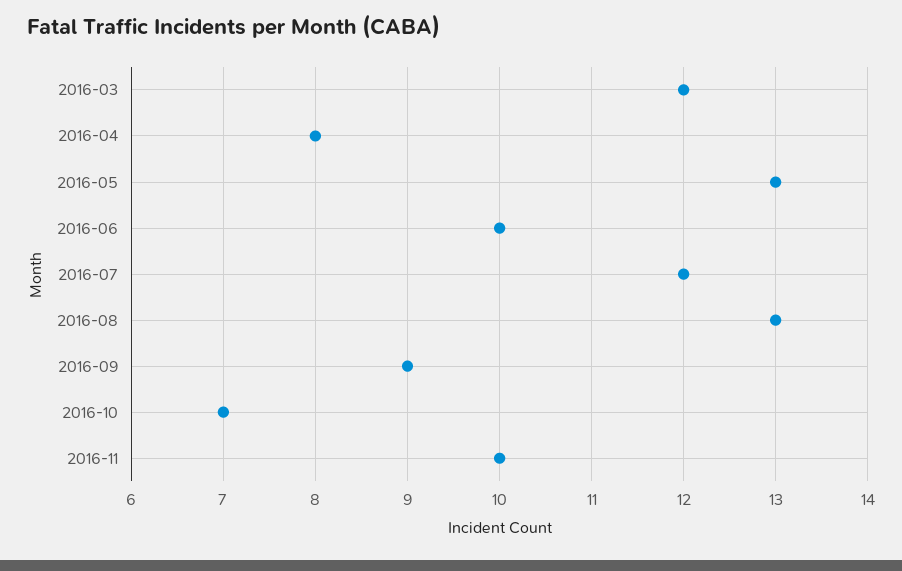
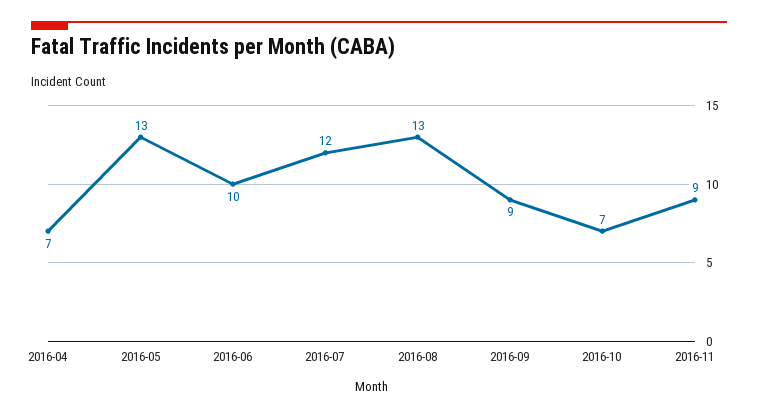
  {
-   "2016-03": 12,
-   "2016-04": 8,
+   "2016-04": 7,
    "2016-05": 13,
    "2016-06": 10,
    "2016-07": 12,
    "2016-08": 13,
    "2016-09": 9,
    "2016-10": 7,
-   "2016-11": 10
+   "2016-11": 9
  }

